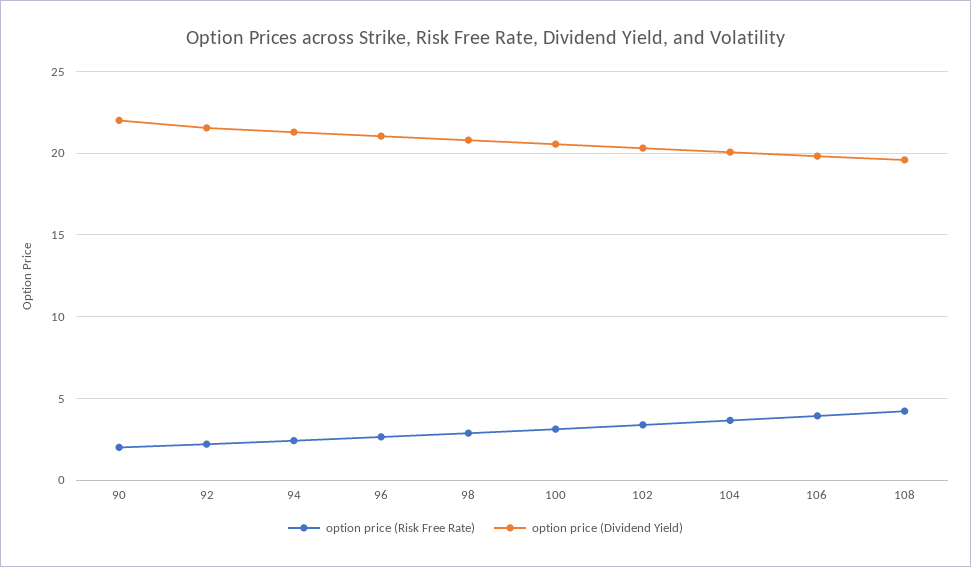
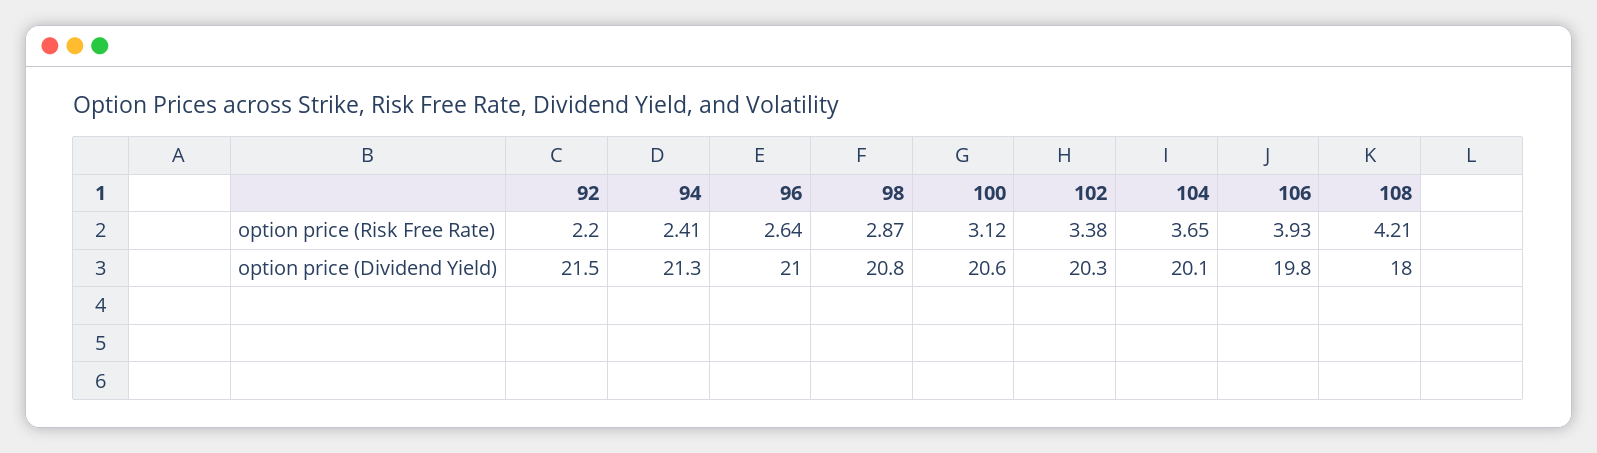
  {
    "option price (Risk Free Rate)": {
-     "90": 2,
      "92": 2.2,
      "94": 2.41,
      "96": 2.64,
      "98": 2.87,
      "100": 3.12,
      "102": 3.38,
      "104": 3.65,
      "106": 3.93,
      "108": 4.21
    },
    "option price (Dividend Yield)": {
-     "90": 22,
      "92": 21.5,
      "94": 21.3,
      "96": 21,
      "98": 20.8,
      "100": 20.6,
      "102": 20.3,
      "104": 20.1,
      "106": 19.8,
-     "108": 19.5
+     "108": 18
    }
  }

